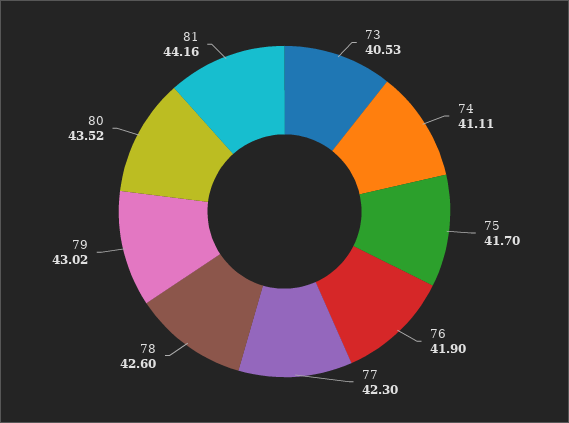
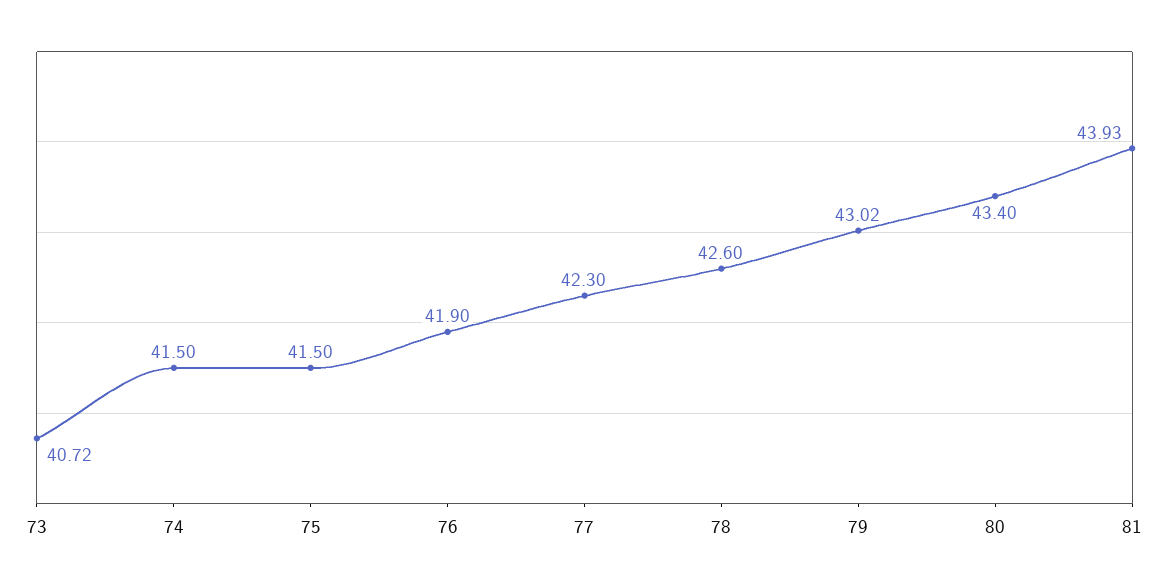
  {
-   "73": 40.53,
+   "73": 40.72,
-   "74": 41.11,
+   "74": 41.5,
-   "75": 41.7,
+   "75": 41.5,
    "76": 41.9,
    "77": 42.3,
    "78": 42.6,
    "79": 43.02,
-   "80": 43.52,
+   "80": 43.4,
-   "81": 44.16
+   "81": 43.93
  }

